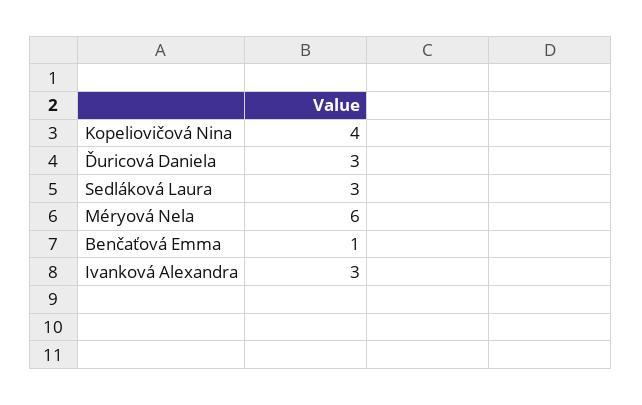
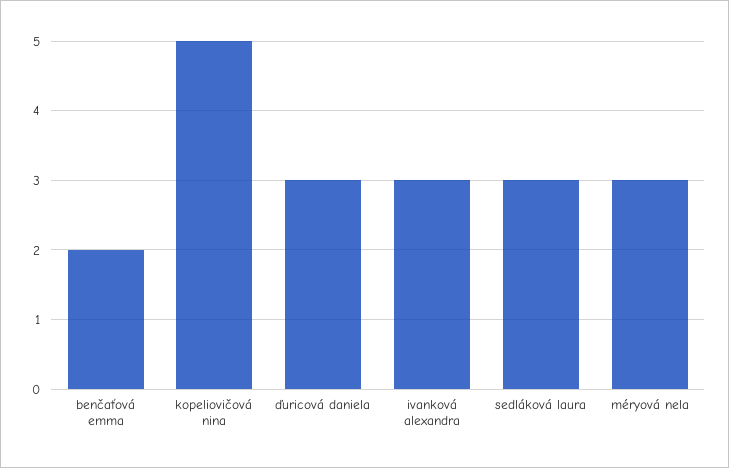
  {
-   "Kopeliovičová Nina": 4,
+   "Kopeliovičová Nina": 5,
    "Ďuricová Daniela": 3,
    "Sedláková Laura": 3,
-   "Méryová Nela": 6,
+   "Méryová Nela": 3,
-   "Benčaťová Emma": 1,
+   "Benčaťová Emma": 2,
    "Ivanková Alexandra": 3
  }

